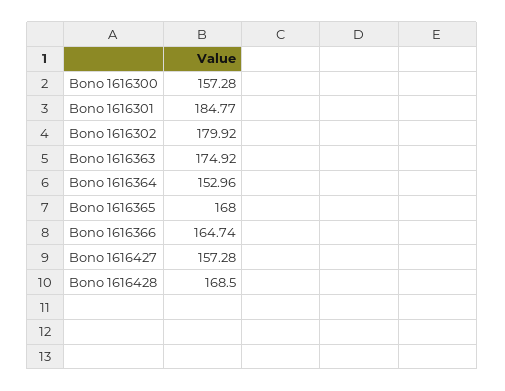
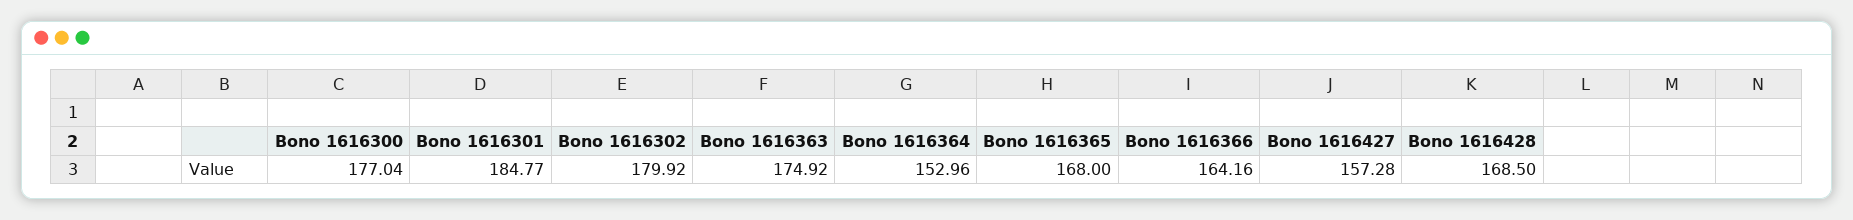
  {
-   "Bono 1616300": 157.28,
+   "Bono 1616300": 177.04,
    "Bono 1616301": 184.77,
    "Bono 1616302": 179.92,
    "Bono 1616363": 174.92,
    "Bono 1616364": 152.96,
    "Bono 1616365": 168,
-   "Bono 1616366": 164.74,
+   "Bono 1616366": 164.16,
    "Bono 1616427": 157.28,
    "Bono 1616428": 168.5
  }

